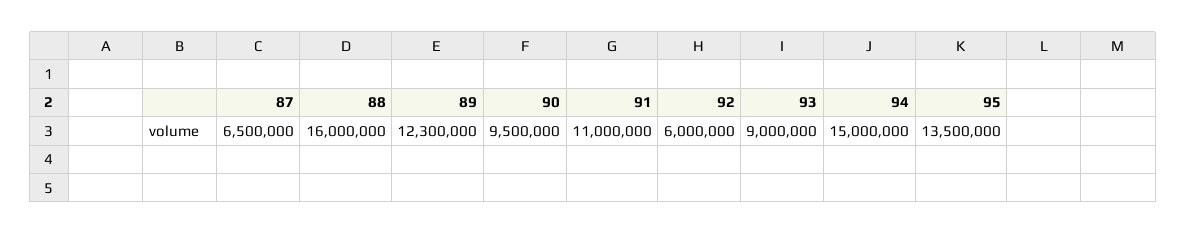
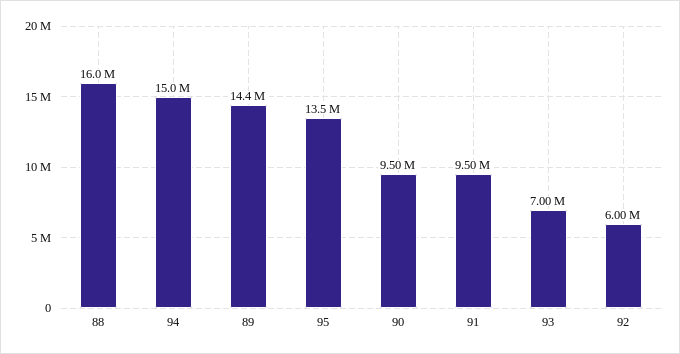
  {
-   "87": 6500000,
    "88": 16000000,
-   "89": 12300000,
+   "89": 14400000,
    "90": 9500000,
-   "91": 11000000,
+   "91": 9500000,
    "92": 6000000,
-   "93": 9000000,
+   "93": 7000000,
    "94": 15000000,
    "95": 13500000
  }

